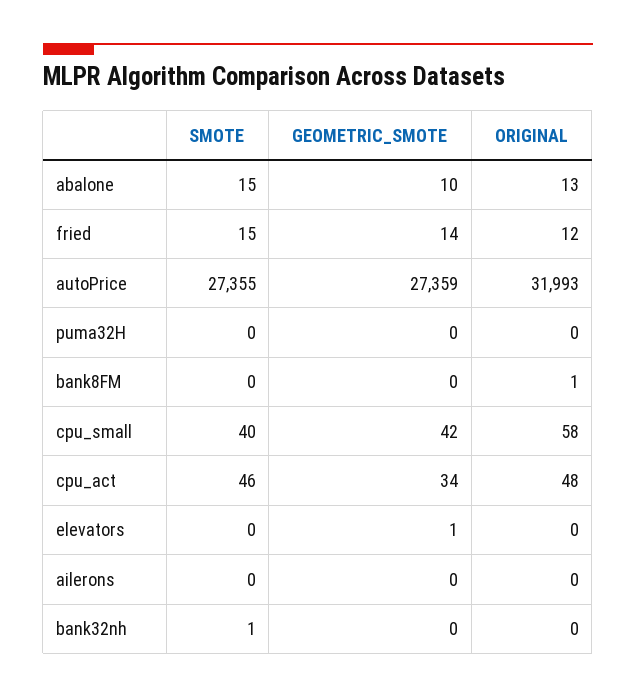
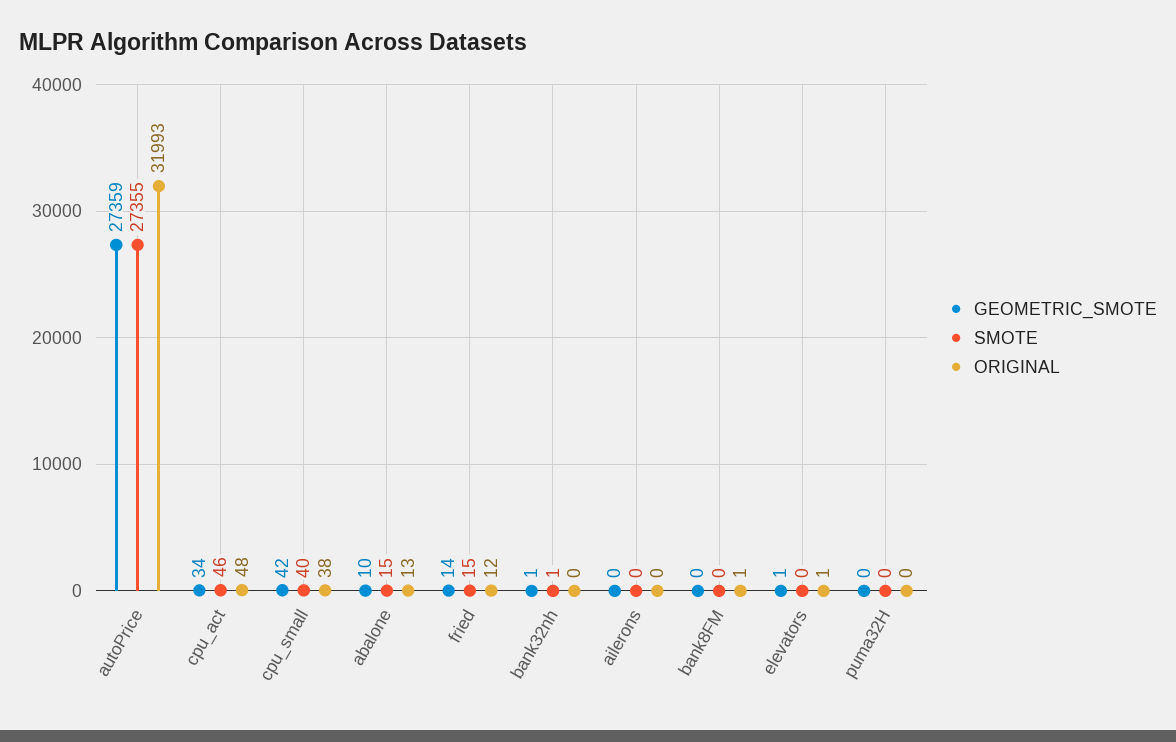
  {
    "SMOTE": {
      "abalone": 15,
      "fried": 15,
      "autoPrice": 27355,
      "puma32H": 0,
      "bank8FM": 0,
      "cpu_small": 40,
      "cpu_act": 46,
      "elevators": 0,
      "ailerons": 0,
      "bank32nh": 1
    },
    "GEOMETRIC_SMOTE": {
      "abalone": 10,
      "fried": 14,
      "autoPrice": 27359,
      "puma32H": 0,
      "bank8FM": 0,
      "cpu_small": 42,
      "cpu_act": 34,
      "elevators": 1,
      "ailerons": 0,
-     "bank32nh": 0
+     "bank32nh": 1
    },
    "ORIGINAL": {
      "abalone": 13,
      "fried": 12,
      "autoPrice": 31993,
      "puma32H": 0,
      "bank8FM": 1,
-     "cpu_small": 58,
+     "cpu_small": 38,
      "cpu_act": 48,
-     "elevators": 0,
+     "elevators": 1,
      "ailerons": 0,
      "bank32nh": 0
    }
  }

